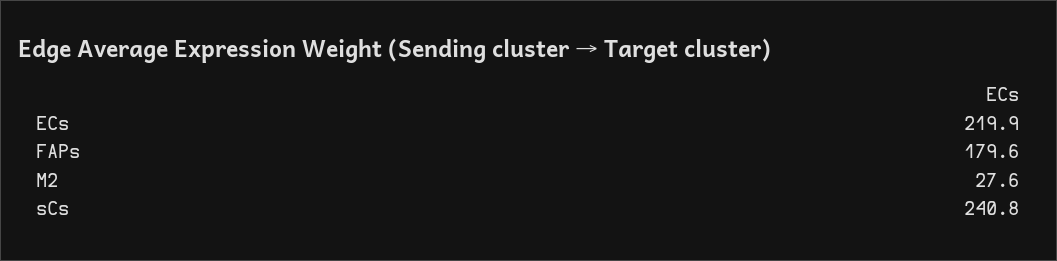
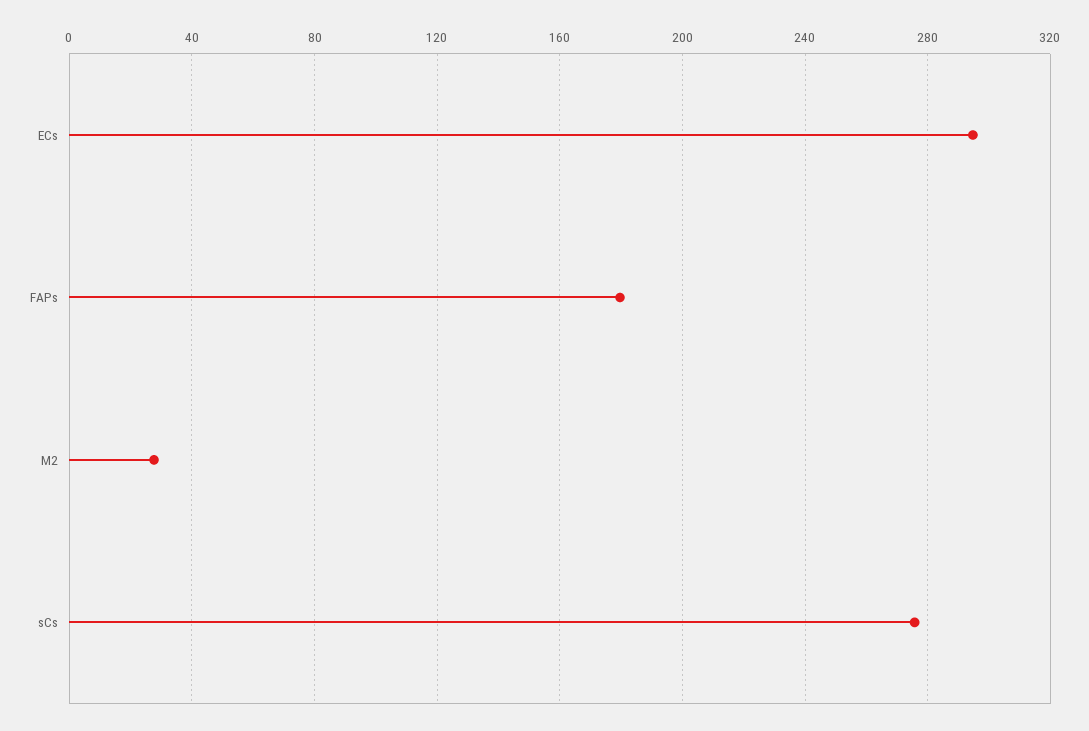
  {
-   "ECs": 219.9,
+   "ECs": 295,
    "FAPs": 179.6,
    "M2": 27.6,
-   "sCs": 240.8
+   "sCs": 275
  }

